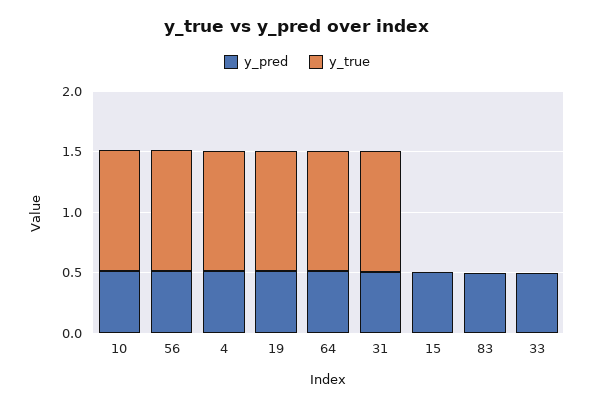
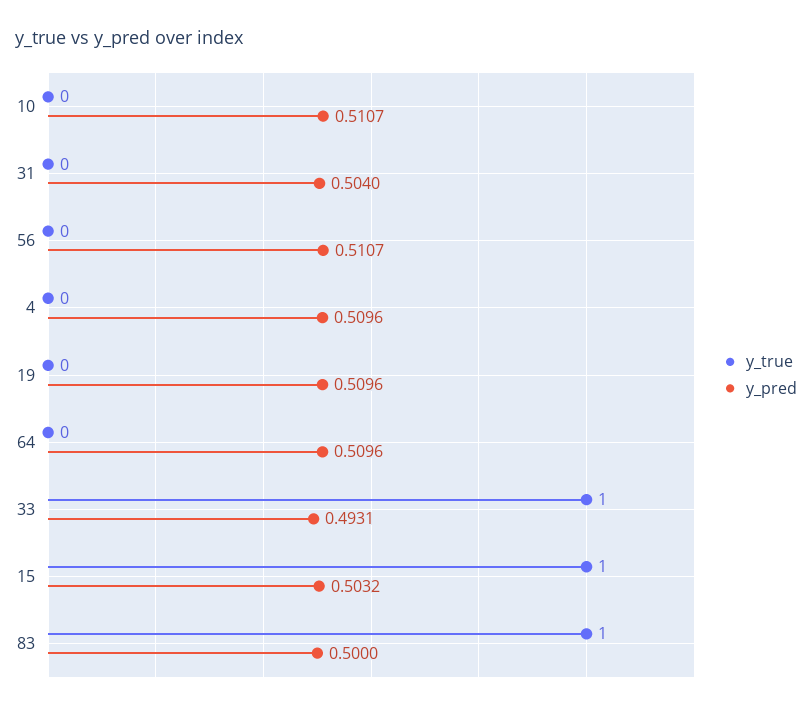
  {
    "y_pred": {
      "10": 0.5107,
      "56": 0.5107,
      "4": 0.5096,
      "19": 0.5096,
      "64": 0.5096,
      "31": 0.504,
      "15": 0.5032,
      "83": 0.5,
      "33": 0.4931
    },
    "y_true": {
-     "10": 1,
+     "10": 0,
-     "56": 1,
+     "56": 0,
-     "4": 1,
+     "4": 0,
-     "19": 1,
+     "19": 0,
-     "64": 1,
+     "64": 0,
-     "31": 1,
+     "31": 0,
-     "15": 0,
+     "15": 1,
-     "83": 0,
+     "83": 1,
-     "33": 0
+     "33": 1
    }
  }

